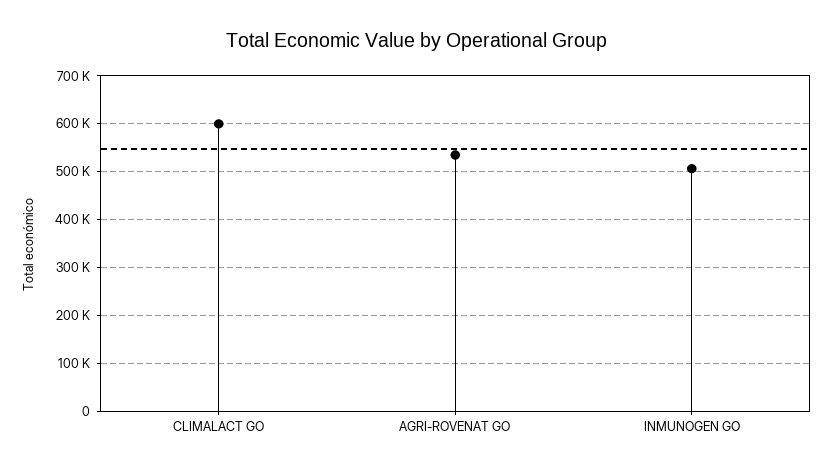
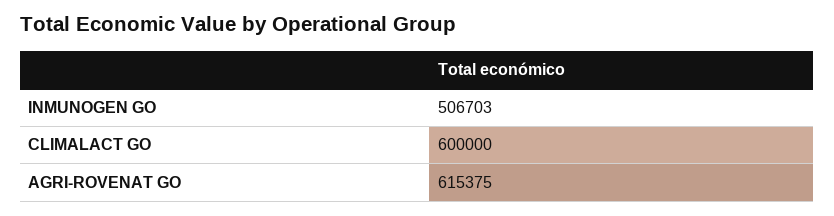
  {
    "CLIMALACT GO": 600000,
-   "AGRI-ROVENAT GO": 540000,
+   "AGRI-ROVENAT GO": 615375,
    "INMUNOGEN GO": 506703
  }

